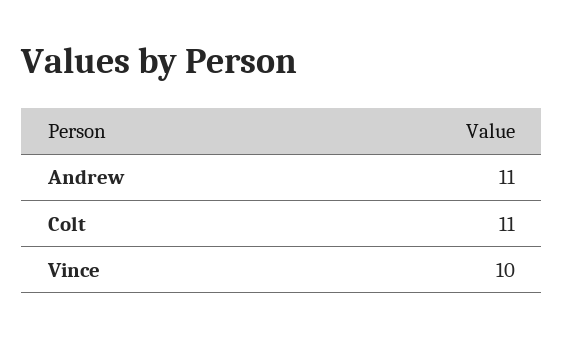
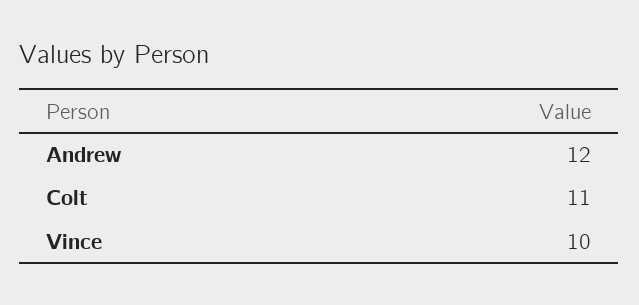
  {
-   "Andrew": 11,
+   "Andrew": 12,
    "Colt": 11,
    "Vince": 10
  }

